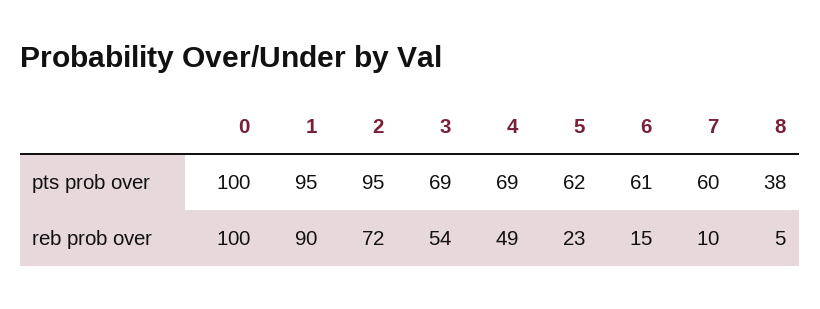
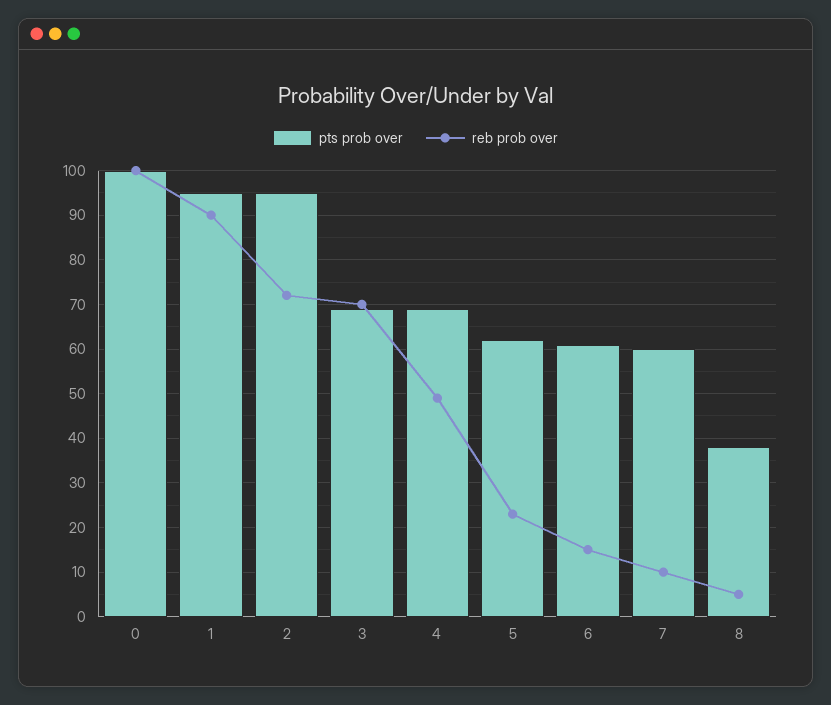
  {
    "pts prob over": {
      "0": 100,
      "1": 95,
      "2": 95,
      "3": 69,
      "4": 69,
      "5": 62,
      "6": 61,
      "7": 60,
      "8": 38
    },
    "reb prob over": {
      "0": 100,
      "1": 90,
      "2": 72,
-     "3": 54,
+     "3": 70,
      "4": 49,
      "5": 23,
      "6": 15,
      "7": 10,
      "8": 5
    }
  }

